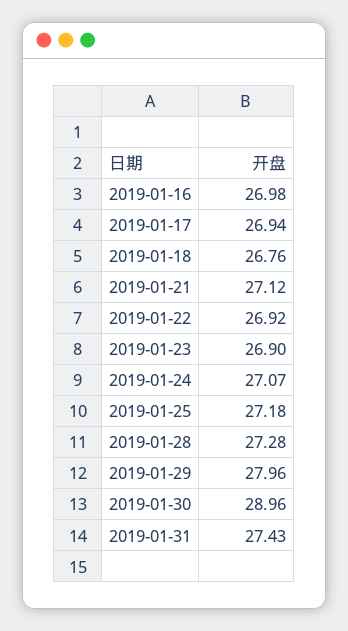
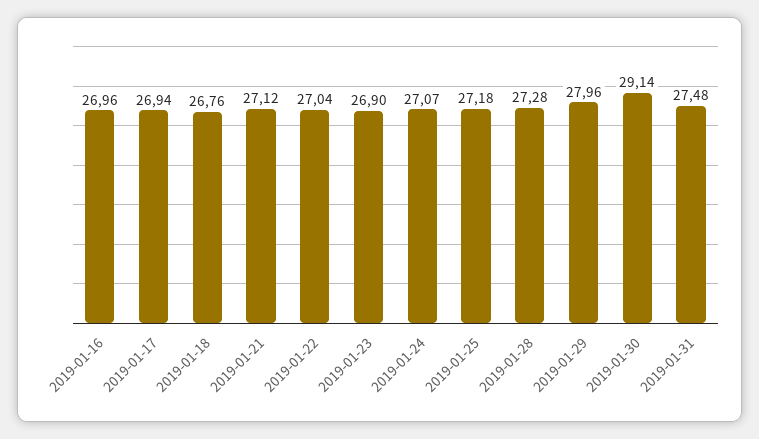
  {
-   "2019-01-16": 26.98,
+   "2019-01-16": 26.96,
    "2019-01-17": 26.94,
    "2019-01-18": 26.76,
    "2019-01-21": 27.12,
-   "2019-01-22": 26.92,
+   "2019-01-22": 27.04,
    "2019-01-23": 26.9,
    "2019-01-24": 27.07,
    "2019-01-25": 27.18,
    "2019-01-28": 27.28,
    "2019-01-29": 27.96,
-   "2019-01-30": 28.96,
+   "2019-01-30": 29.14,
-   "2019-01-31": 27.43
+   "2019-01-31": 27.48
  }

